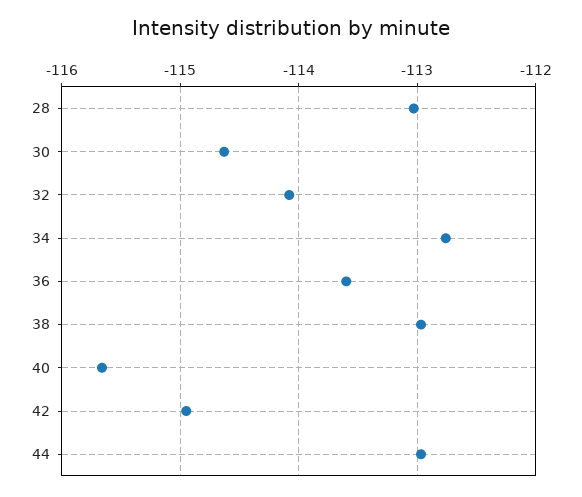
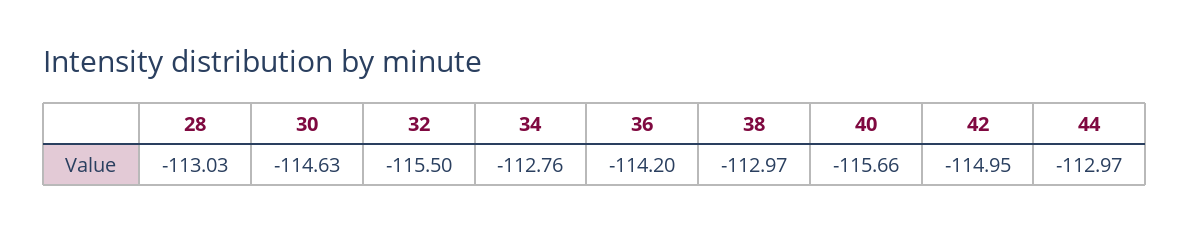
  {
    "28": -113.03,
    "30": -114.63,
-   "32": -114.1,
+   "32": -115.5,
    "34": -112.76,
-   "36": -113.6,
+   "36": -114.2,
    "38": -112.97,
    "40": -115.66,
    "42": -114.95,
    "44": -112.97
  }

